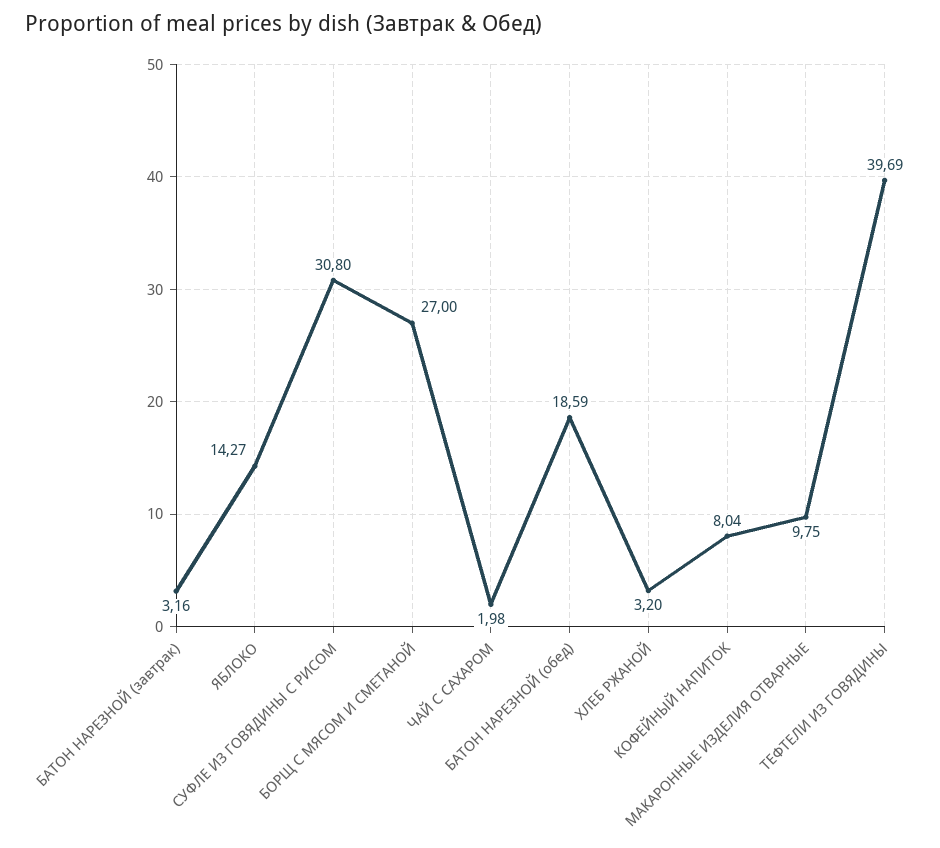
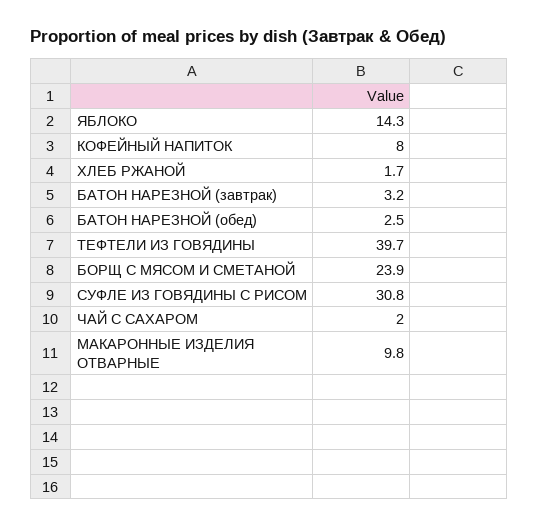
  {
    "БАТОН НАРЕЗНОЙ (завтрак)": 3.16,
    "ЯБЛОКО": 14.27,
    "СУФЛЕ ИЗ ГОВЯДИНЫ С РИСОМ": 30.8,
-   "БОРЩ С МЯСОМ И СМЕТАНОЙ": 27,
+   "БОРЩ С МЯСОМ И СМЕТАНОЙ": 23.9,
    "ЧАЙ С САХАРОМ": 1.98,
-   "БАТОН НАРЕЗНОЙ (обед)": 18.59,
+   "БАТОН НАРЕЗНОЙ (обед)": 2.5,
-   "ХЛЕБ РЖАНОЙ": 3.2,
+   "ХЛЕБ РЖАНОЙ": 1.7,
    "КОФЕЙНЫЙ НАПИТОК": 8.04,
    "МАКАРОННЫЕ ИЗДЕЛИЯ ОТВАРНЫЕ": 9.75,
    "ТЕФТЕЛИ ИЗ ГОВЯДИНЫ": 39.69
  }

